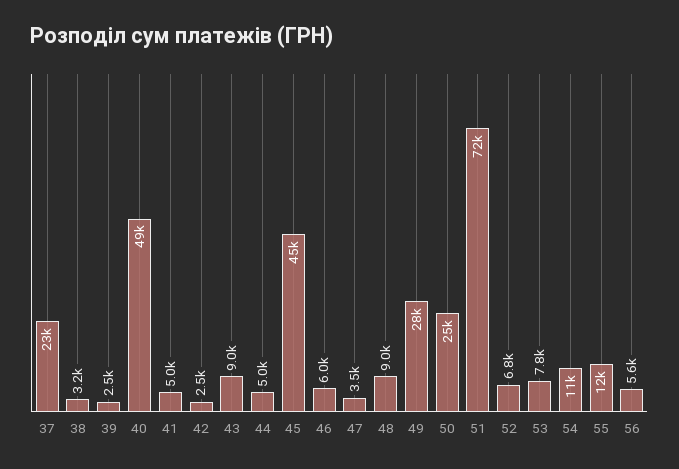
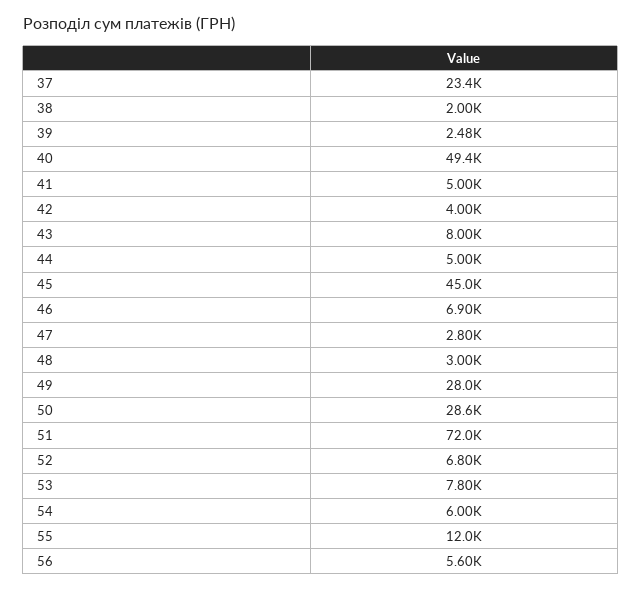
  {
    "37": 23400,
-   "38": 3200,
+   "38": 2000,
    "39": 2480,
    "40": 49400,
    "41": 5000,
-   "42": 2500,
+   "42": 4000,
-   "43": 9000,
+   "43": 8000,
    "44": 5000,
    "45": 45000,
-   "46": 6000,
+   "46": 6900,
-   "47": 3500,
+   "47": 2800,
-   "48": 9000,
+   "48": 3000,
    "49": 28000,
-   "50": 25000,
+   "50": 28600,
    "51": 72000,
    "52": 6800,
    "53": 7800,
-   "54": 11000,
+   "54": 6000,
    "55": 12000,
    "56": 5600
  }

